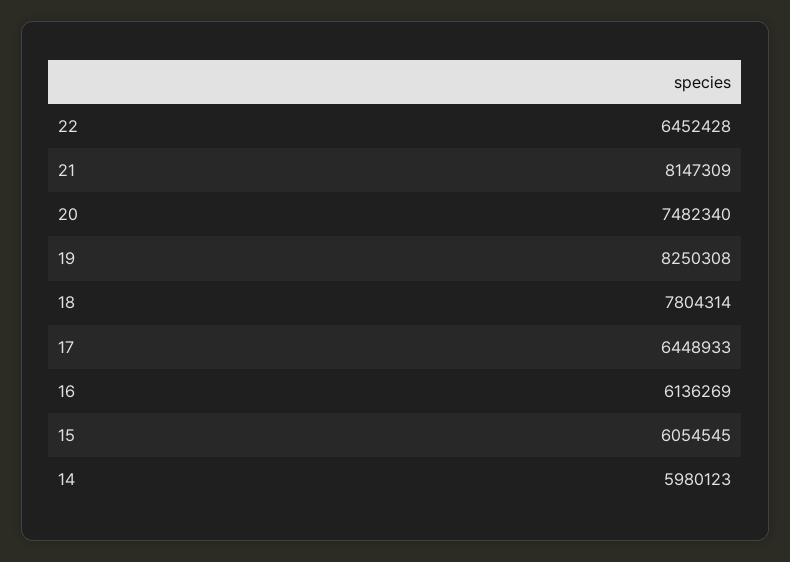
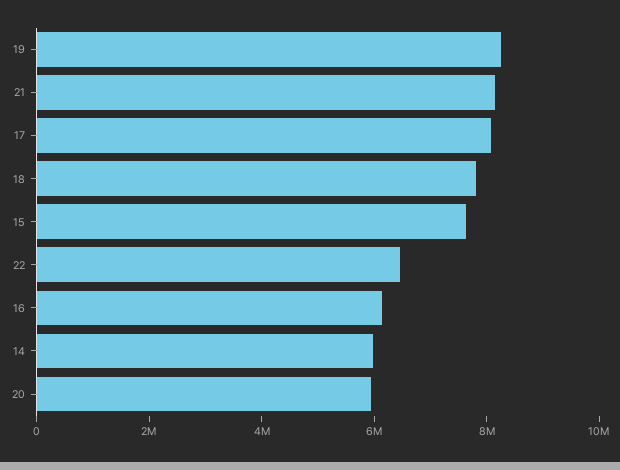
  {
    "22": 6452428,
    "21": 8147309,
-   "20": 7482340,
+   "20": 6000000,
    "19": 8250308,
    "18": 7804314,
-   "17": 6448933,
+   "17": 8000000,
    "16": 6136269,
-   "15": 6054545,
+   "15": 7500000,
    "14": 5980123
  }

